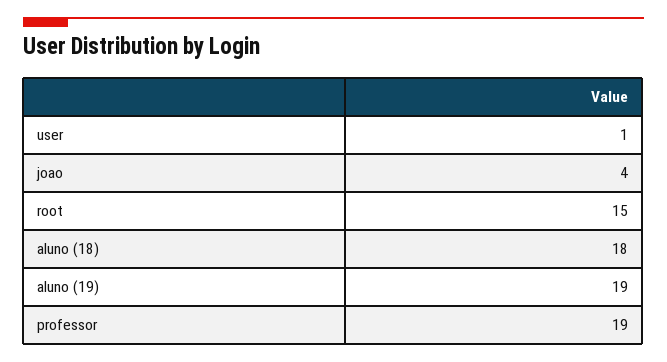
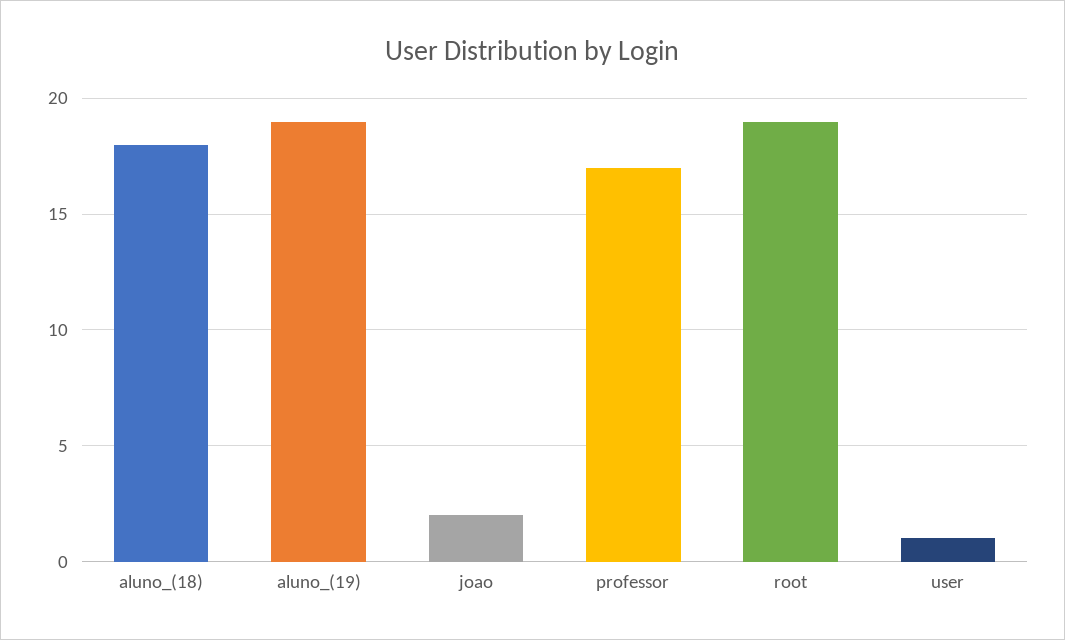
  {
    "user": 1,
-   "joao": 4,
+   "joao": 2,
-   "root": 15,
+   "root": 19,
    "aluno (18)": 18,
    "aluno (19)": 19,
-   "professor": 19
+   "professor": 17
  }

